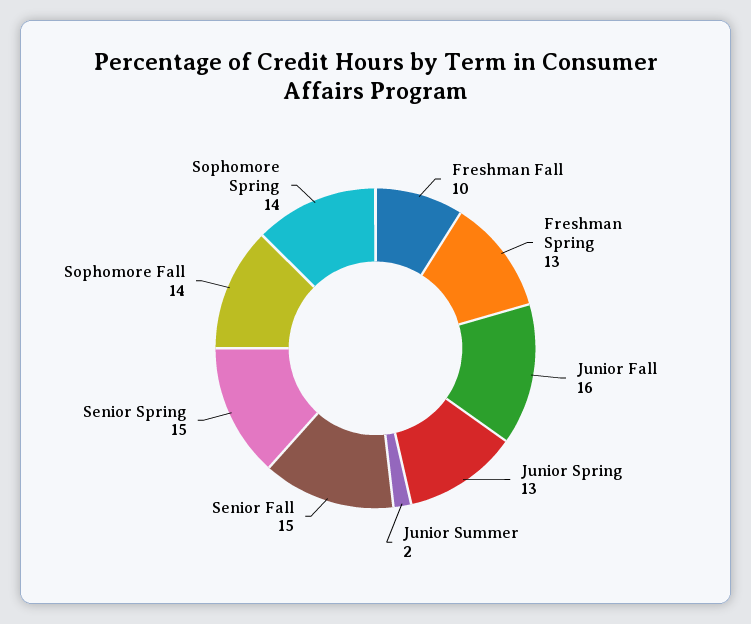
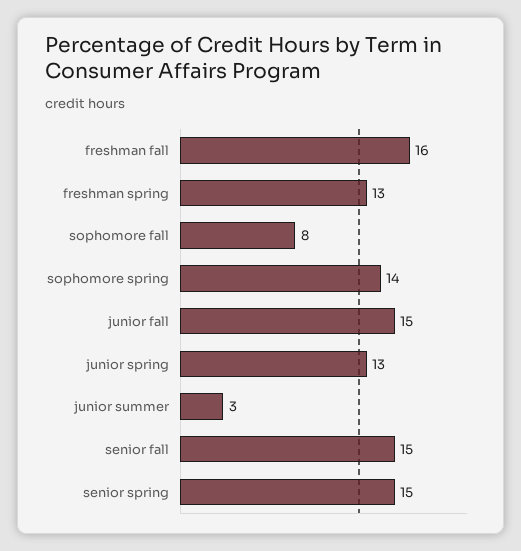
  {
-   "Freshman Fall": 10,
+   "Freshman Fall": 16,
    "Freshman Spring": 13,
-   "Junior Fall": 16,
+   "Junior Fall": 15,
    "Junior Spring": 13,
-   "Junior Summer": 2,
+   "Junior Summer": 3,
    "Senior Fall": 15,
    "Senior Spring": 15,
-   "Sophomore Fall": 14,
+   "Sophomore Fall": 8,
    "Sophomore Spring": 14
  }

